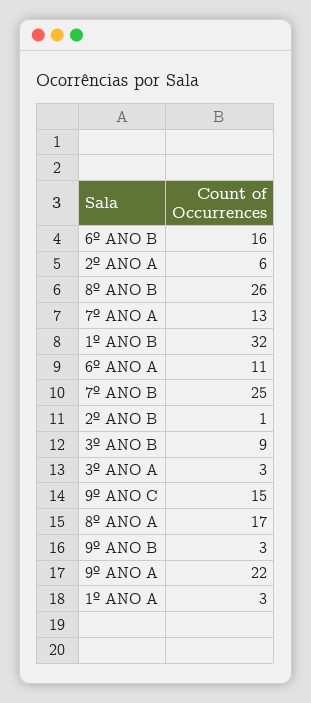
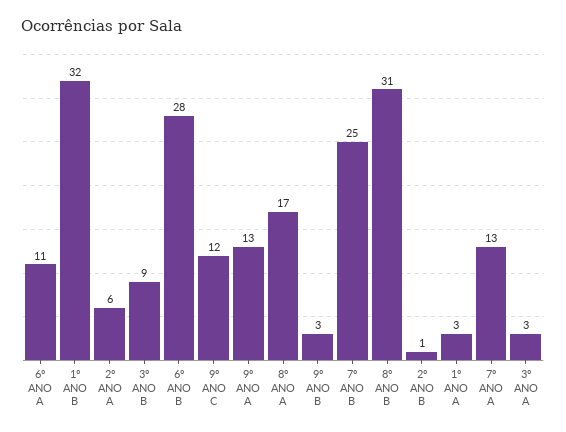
  {
-   "6º ANO B": 16,
+   "6º ANO B": 28,
    "2º ANO A": 6,
-   "8º ANO B": 26,
+   "8º ANO B": 31,
    "7º ANO A": 13,
    "1º ANO B": 32,
    "6º ANO A": 11,
    "7º ANO B": 25,
    "2º ANO B": 1,
    "3º ANO B": 9,
    "3º ANO A": 3,
-   "9º ANO C": 15,
+   "9º ANO C": 12,
    "8º ANO A": 17,
    "9º ANO B": 3,
-   "9º ANO A": 22,
+   "9º ANO A": 13,
    "1º ANO A": 3
  }

